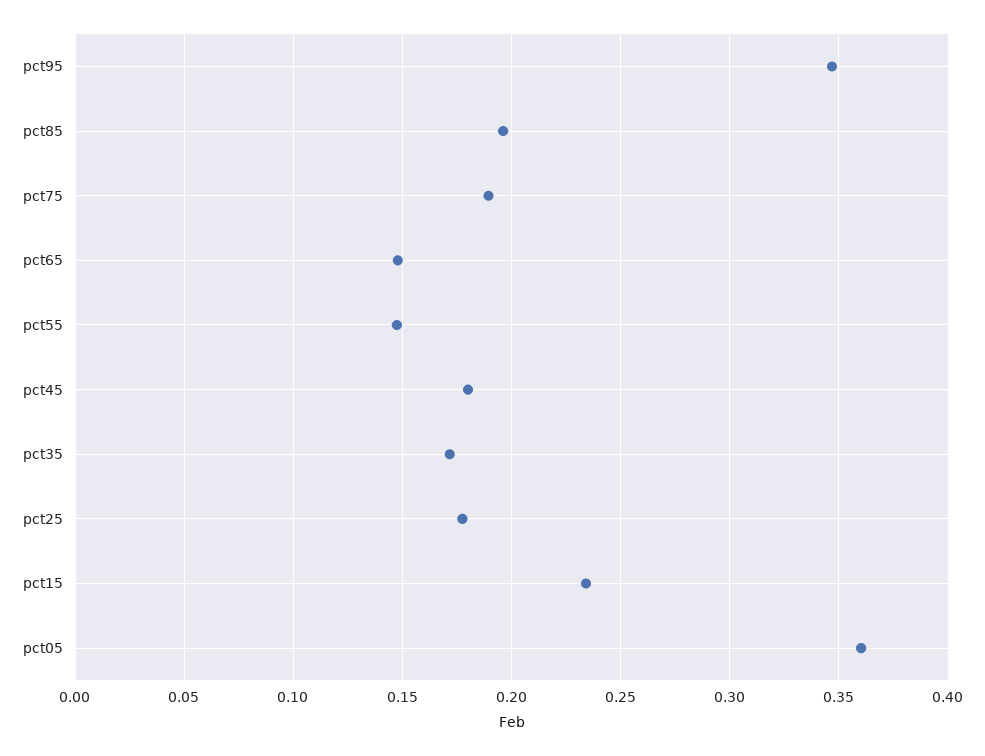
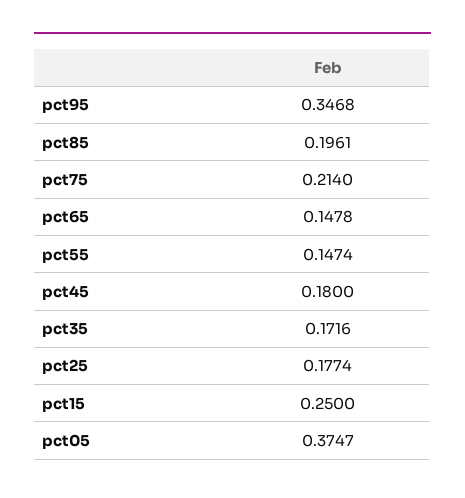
  {
    "pct95": 0.3468,
    "pct85": 0.1961,
-   "pct75": 0.19,
+   "pct75": 0.214,
    "pct65": 0.1478,
    "pct55": 0.1474,
    "pct45": 0.18,
    "pct35": 0.1716,
    "pct25": 0.1774,
-   "pct15": 0.235,
+   "pct15": 0.25,
-   "pct05": 0.36
+   "pct05": 0.3747
  }

